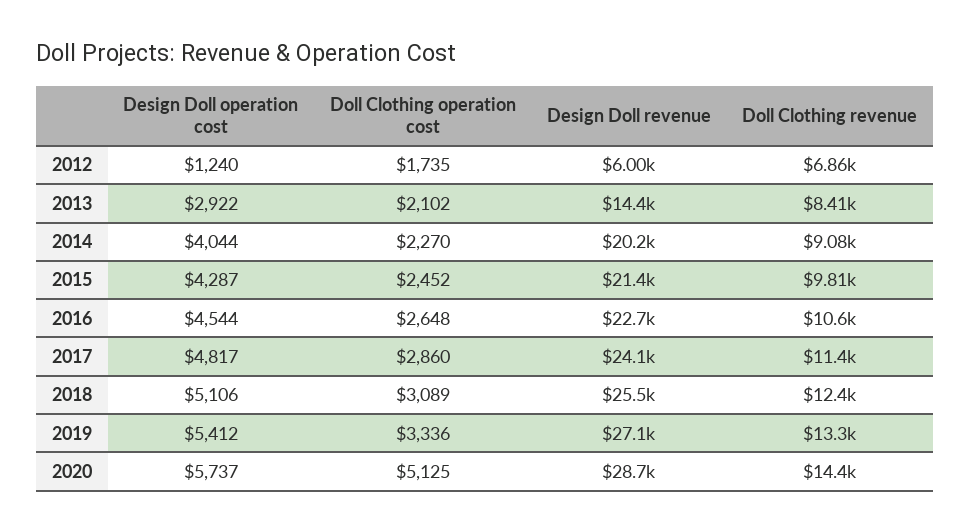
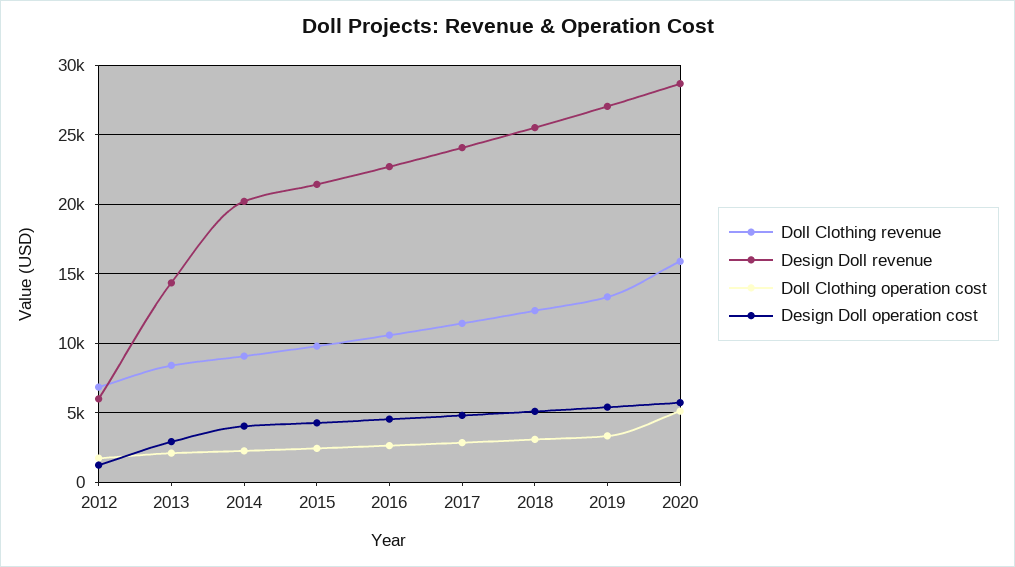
  {
    "Design Doll operation cost": {
      "2012": 1240,
      "2013": 2922,
      "2014": 4044,
      "2015": 4287,
      "2016": 4544,
      "2017": 4817,
      "2018": 5106,
      "2019": 5412,
      "2020": 5737
    },
    "Doll Clothing operation cost": {
      "2012": 1735,
      "2013": 2102,
      "2014": 2270,
      "2015": 2452,
      "2016": 2648,
      "2017": 2860,
      "2018": 3089,
      "2019": 3336,
      "2020": 5125
    },
    "Design Doll revenue": {
      "2012": 6000,
      "2013": 14400,
      "2014": 20200,
      "2015": 21400,
      "2016": 22700,
      "2017": 24100,
      "2018": 25500,
      "2019": 27100,
      "2020": 28700
    },
    "Doll Clothing revenue": {
      "2012": 6860,
      "2013": 8410,
      "2014": 9080,
      "2015": 9810,
      "2016": 10600,
      "2017": 11400,
      "2018": 12400,
      "2019": 13300,
-     "2020": 14400
+     "2020": 16000
    }
  }

